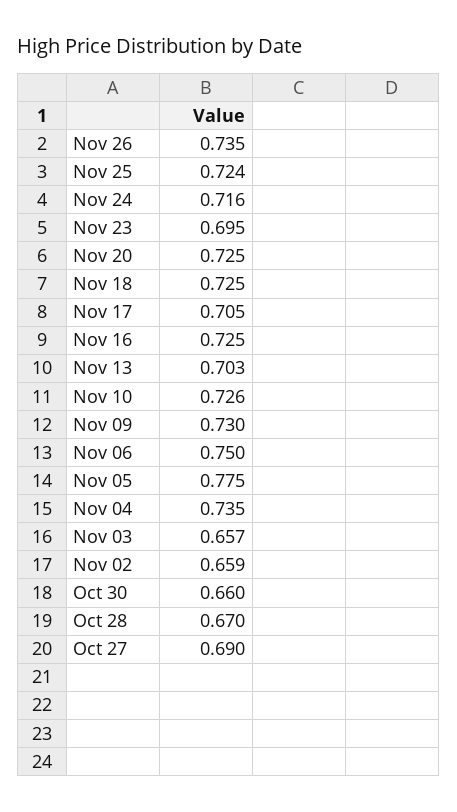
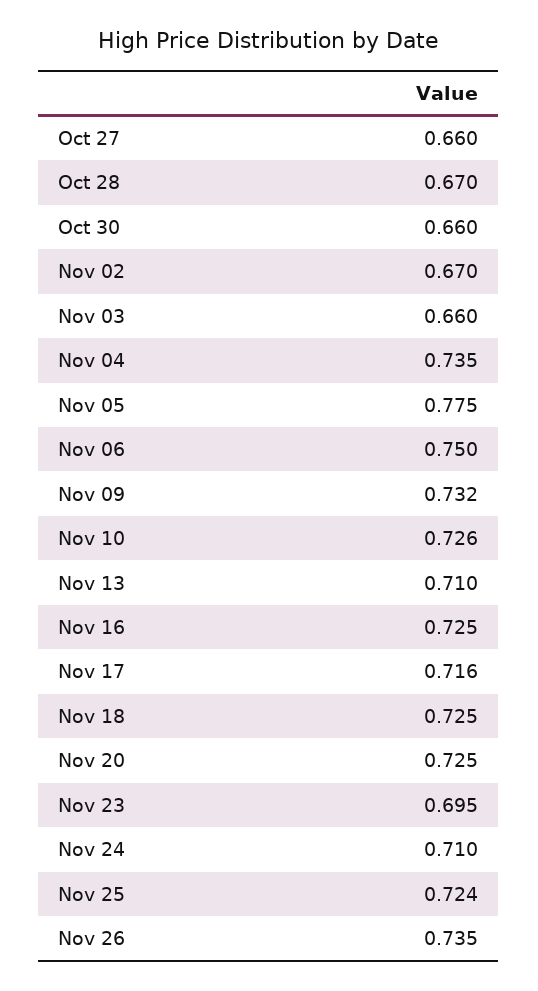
  {
    "Nov 26": 0.735,
    "Nov 25": 0.724,
-   "Nov 24": 0.716,
+   "Nov 24": 0.71,
    "Nov 23": 0.695,
    "Nov 20": 0.725,
    "Nov 18": 0.725,
-   "Nov 17": 0.705,
+   "Nov 17": 0.716,
    "Nov 16": 0.725,
-   "Nov 13": 0.703,
+   "Nov 13": 0.71,
    "Nov 10": 0.726,
-   "Nov 09": 0.73,
+   "Nov 09": 0.732,
    "Nov 06": 0.75,
    "Nov 05": 0.775,
    "Nov 04": 0.735,
-   "Nov 03": 0.657,
+   "Nov 03": 0.66,
-   "Nov 02": 0.659,
+   "Nov 02": 0.67,
    "Oct 30": 0.66,
    "Oct 28": 0.67,
-   "Oct 27": 0.69
+   "Oct 27": 0.66
  }

